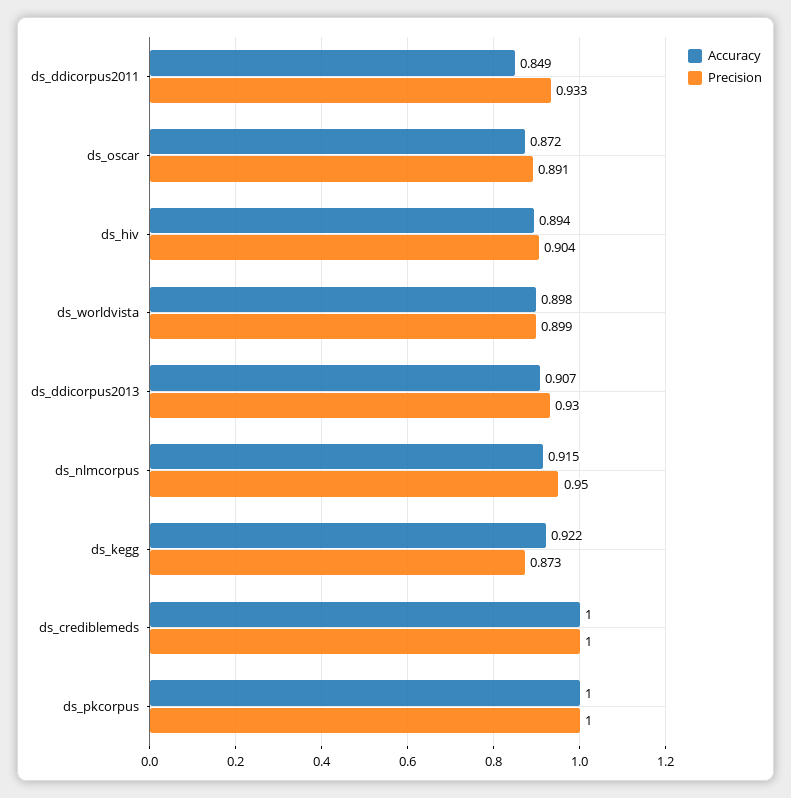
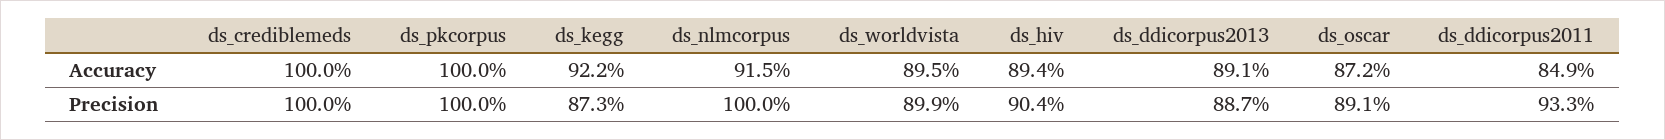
  {
    "Accuracy": {
      "ds_ddicorpus2011": 0.849,
      "ds_oscar": 0.872,
      "ds_hiv": 0.894,
-     "ds_worldvista": 0.898,
+     "ds_worldvista": 0.895,
-     "ds_ddicorpus2013": 0.907,
+     "ds_ddicorpus2013": 0.891,
      "ds_nlmcorpus": 0.915,
      "ds_kegg": 0.922,
      "ds_crediblemeds": 1,
      "ds_pkcorpus": 1
    },
    "Precision": {
      "ds_ddicorpus2011": 0.933,
      "ds_oscar": 0.891,
      "ds_hiv": 0.904,
      "ds_worldvista": 0.899,
-     "ds_ddicorpus2013": 0.93,
+     "ds_ddicorpus2013": 0.887,
-     "ds_nlmcorpus": 0.95,
+     "ds_nlmcorpus": 1,
      "ds_kegg": 0.873,
      "ds_crediblemeds": 1,
      "ds_pkcorpus": 1
    }
  }

